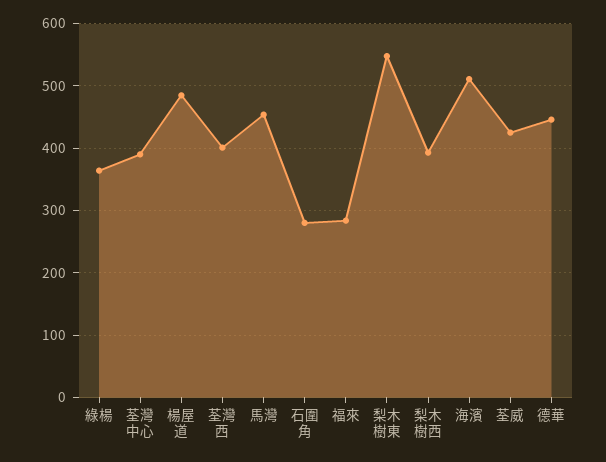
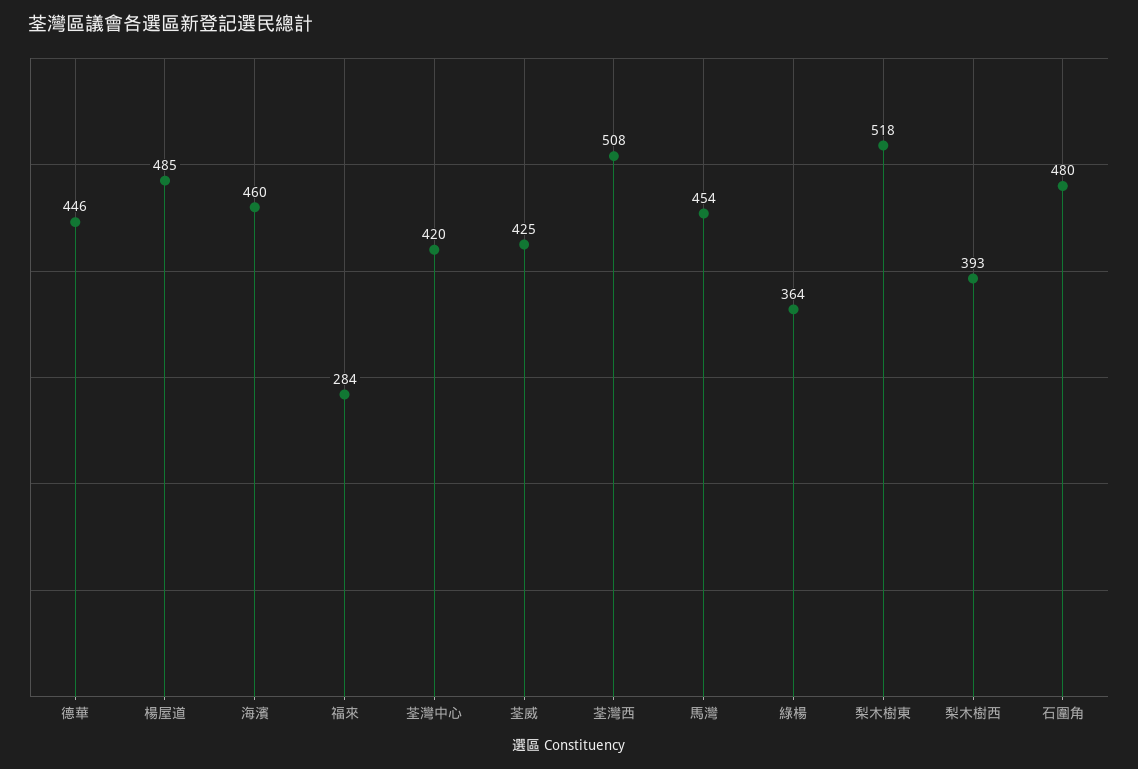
  {
    "綠楊": 364,
-   "荃灣中心": 390,
+   "荃灣中心": 420,
    "楊屋道": 485,
-   "荃灣西": 400,
+   "荃灣西": 508,
    "馬灣": 454,
-   "石圍角": 280,
+   "石圍角": 480,
    "福來": 284,
-   "梨木樹東": 550,
+   "梨木樹東": 518,
    "梨木樹西": 393,
-   "海濱": 510,
+   "海濱": 460,
    "荃威": 425,
    "德華": 446
  }

